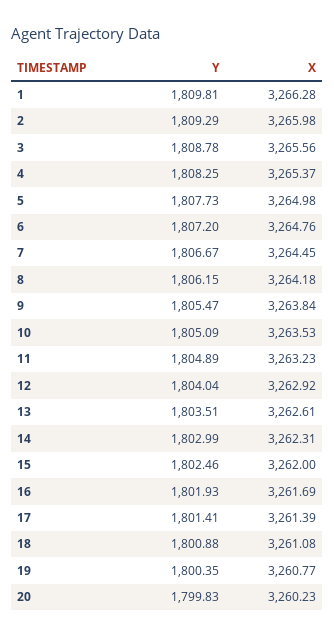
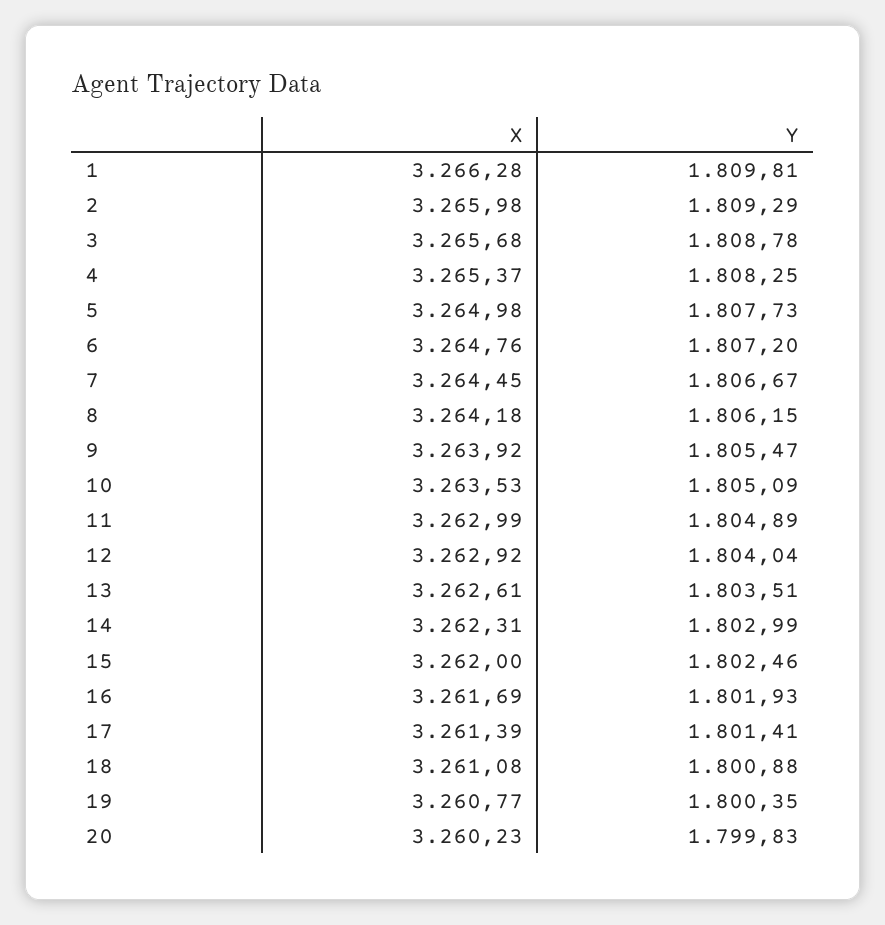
  {
    "Y": {
      "1": 1809.81,
      "2": 1809.29,
      "3": 1808.78,
      "4": 1808.25,
      "5": 1807.73,
      "6": 1807.2,
      "7": 1806.67,
      "8": 1806.15,
      "9": 1805.47,
      "10": 1805.09,
      "11": 1804.89,
      "12": 1804.04,
      "13": 1803.51,
      "14": 1802.99,
      "15": 1802.46,
      "16": 1801.93,
      "17": 1801.41,
      "18": 1800.88,
      "19": 1800.35,
      "20": 1799.83
    },
    "X": {
      "1": 3266.28,
      "2": 3265.98,
-     "3": 3265.56,
+     "3": 3265.68,
      "4": 3265.37,
      "5": 3264.98,
      "6": 3264.76,
      "7": 3264.45,
      "8": 3264.18,
-     "9": 3263.84,
+     "9": 3263.92,
      "10": 3263.53,
-     "11": 3263.23,
+     "11": 3262.99,
      "12": 3262.92,
      "13": 3262.61,
      "14": 3262.31,
      "15": 3262,
      "16": 3261.69,
      "17": 3261.39,
      "18": 3261.08,
      "19": 3260.77,
      "20": 3260.23
    }
  }

